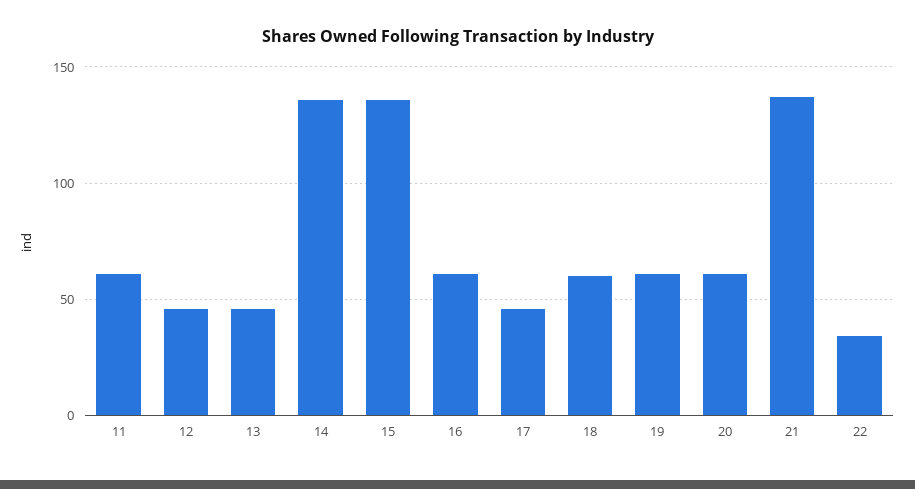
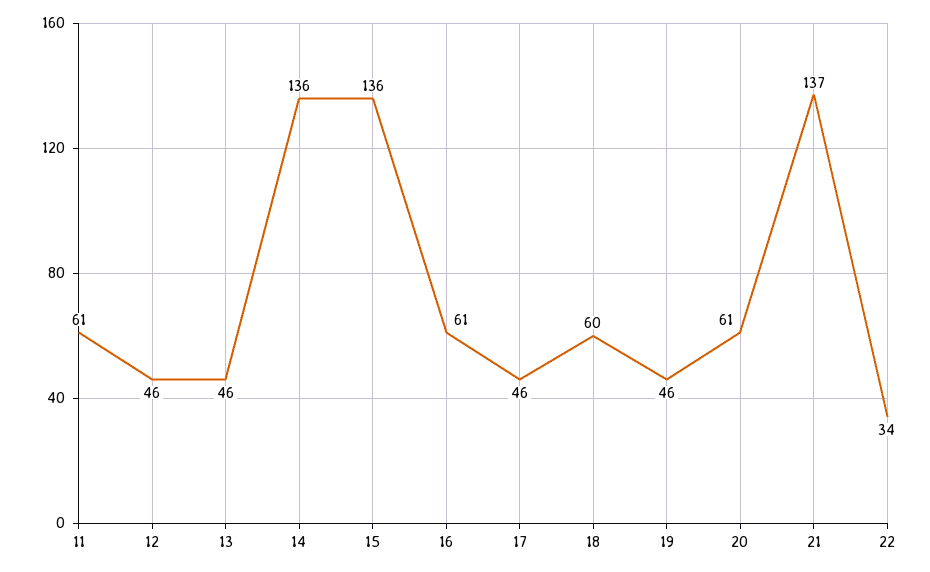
  {
    "11": 61,
    "12": 46,
    "13": 46,
    "14": 136,
    "15": 136,
    "16": 61,
    "17": 46,
    "18": 60,
-   "19": 60,
+   "19": 46,
    "20": 61,
    "21": 137,
    "22": 34
  }

